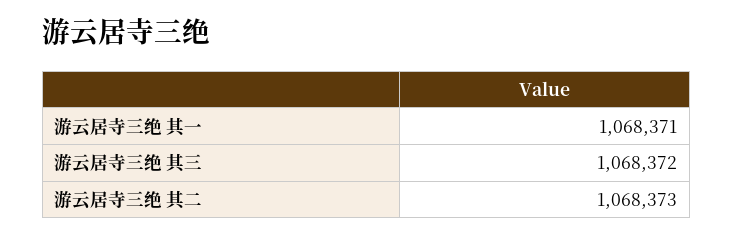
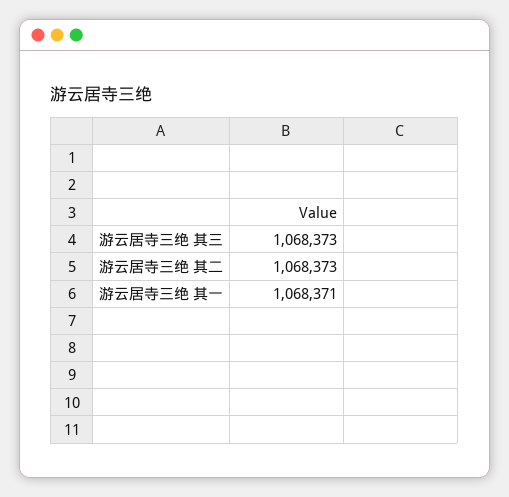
  {
    "游云居寺三绝 其一": 1068371,
-   "游云居寺三绝 其三": 1068372,
+   "游云居寺三绝 其三": 1068373,
    "游云居寺三绝 其二": 1068373
  }

